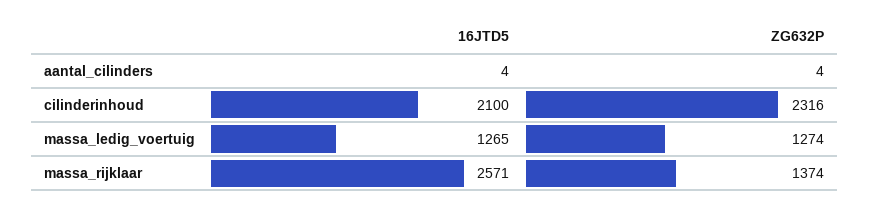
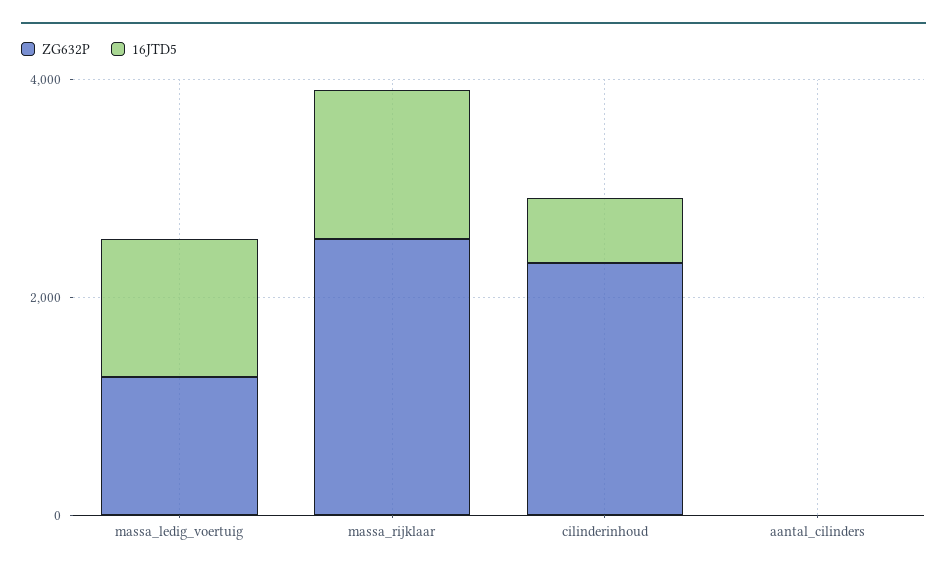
  {
    "16JTD5": {
      "aantal_cilinders": 4,
-     "cilinderinhoud": 2100,
+     "cilinderinhoud": 500,
      "massa_ledig_voertuig": 1265,
-     "massa_rijklaar": 2571
+     "massa_rijklaar": 1500
    },
    "ZG632P": {
      "aantal_cilinders": 4,
      "cilinderinhoud": 2316,
      "massa_ledig_voertuig": 1274,
-     "massa_rijklaar": 1374
+     "massa_rijklaar": 2500
    }
  }

